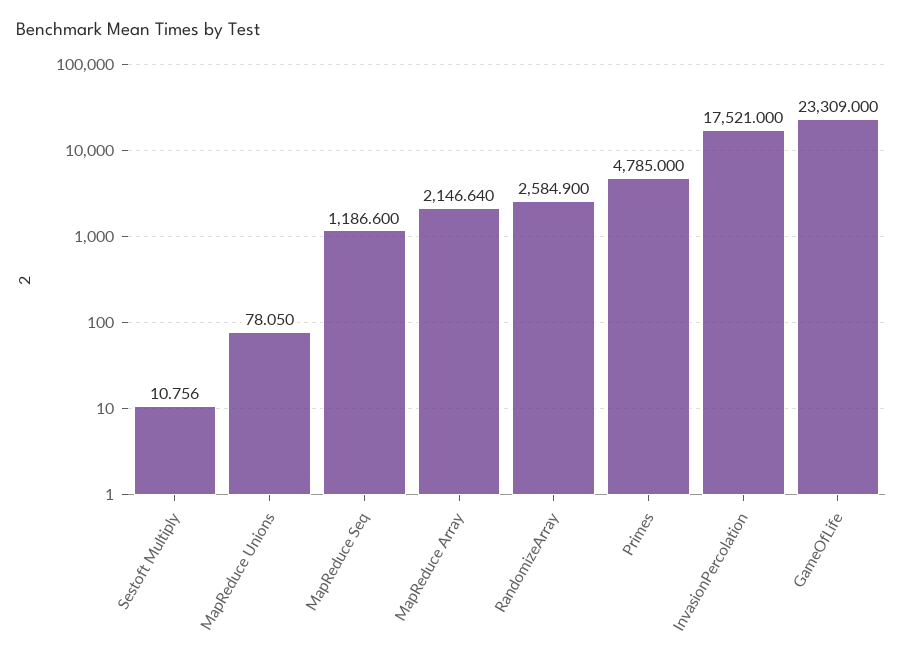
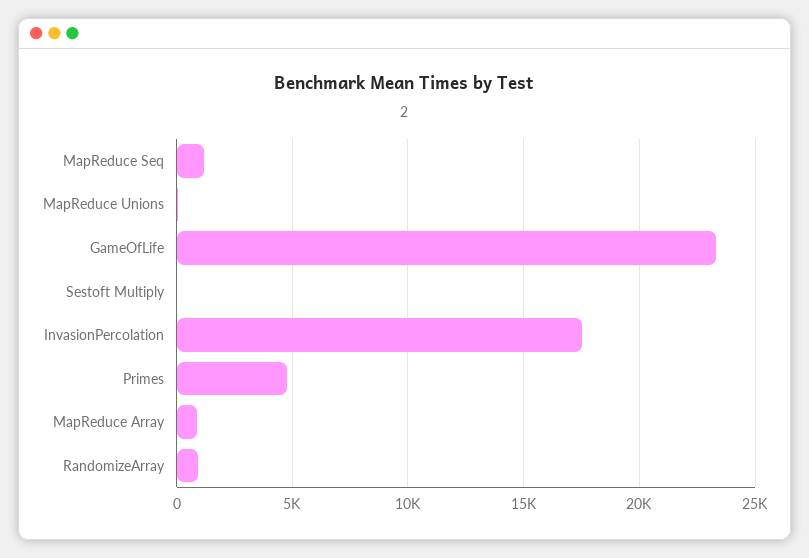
  {
    "Sestoft Multiply": 10.756,
    "MapReduce Unions": 78.05,
    "MapReduce Seq": 1186.6,
-   "MapReduce Array": 2146.64,
+   "MapReduce Array": 1000,
-   "RandomizeArray": 2584.9,
+   "RandomizeArray": 1000,
    "Primes": 4785,
    "InvasionPercolation": 17521,
    "GameOfLife": 23309
  }

